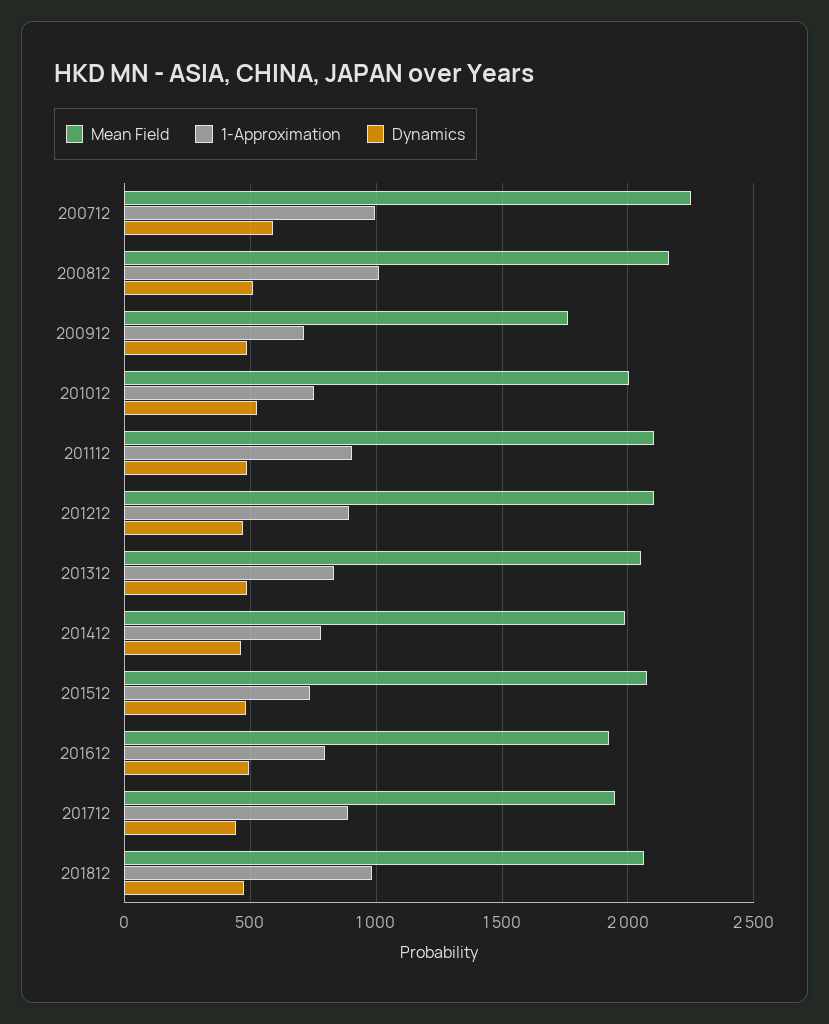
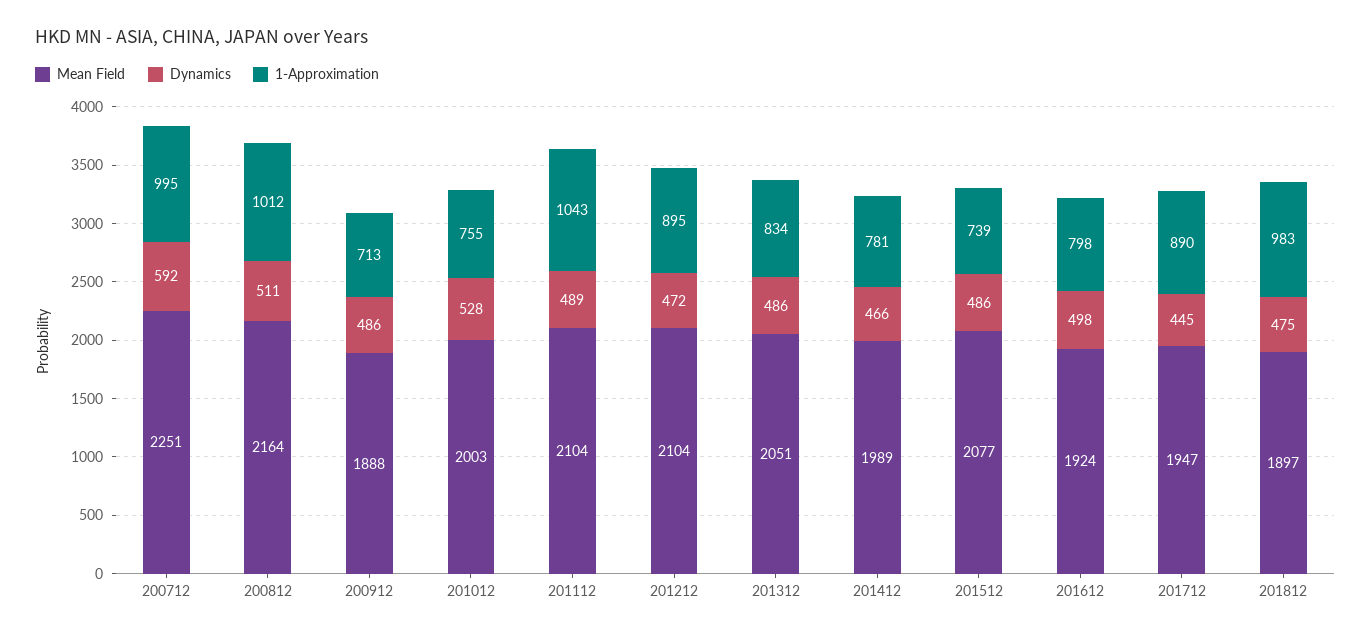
  {
    "Mean Field": {
      "200712": 2251,
      "200812": 2164,
-     "200912": 1750,
+     "200912": 1888,
      "201012": 2003,
      "201112": 2104,
      "201212": 2104,
      "201312": 2051,
      "201412": 1989,
      "201512": 2077,
      "201612": 1924,
      "201712": 1947,
-     "201812": 2050
+     "201812": 1897
    },
    "1-Approximation": {
      "200712": 995,
      "200812": 1012,
      "200912": 713,
      "201012": 755,
-     "201112": 900,
+     "201112": 1043,
      "201212": 895,
      "201312": 834,
      "201412": 781,
      "201512": 739,
      "201612": 798,
      "201712": 890,
      "201812": 983
    },
    "Dynamics": {
      "200712": 592,
      "200812": 511,
      "200912": 486,
      "201012": 528,
      "201112": 489,
      "201212": 472,
      "201312": 486,
      "201412": 466,
      "201512": 486,
      "201612": 498,
      "201712": 445,
      "201812": 475
    }
  }

